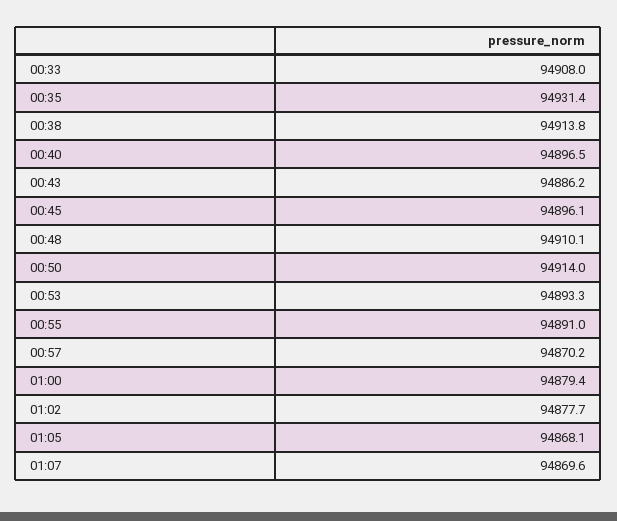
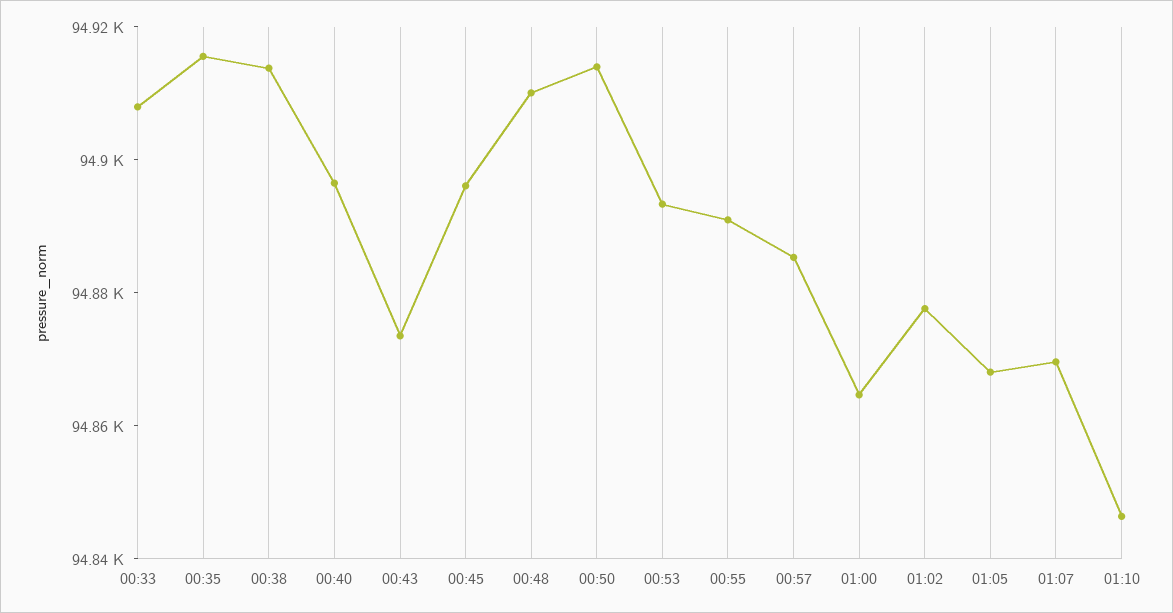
  {
    "00:33": 94908,
-   "00:35": 94931.4,
+   "00:35": 94915,
    "00:38": 94913.8,
    "00:40": 94896.5,
-   "00:43": 94886.2,
+   "00:43": 94875,
    "00:45": 94896.1,
    "00:48": 94910.1,
    "00:50": 94914,
    "00:53": 94893.3,
    "00:55": 94891,
-   "00:57": 94870.2,
+   "00:57": 94885,
-   "01:00": 94879.4,
+   "01:00": 94865,
    "01:02": 94877.7,
    "01:05": 94868.1,
-   "01:07": 94869.6
+   "01:07": 94869.6,
+   "01:10": 94845
  }

